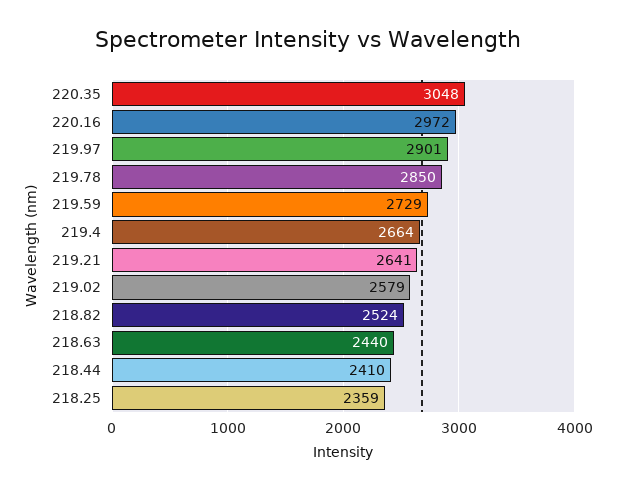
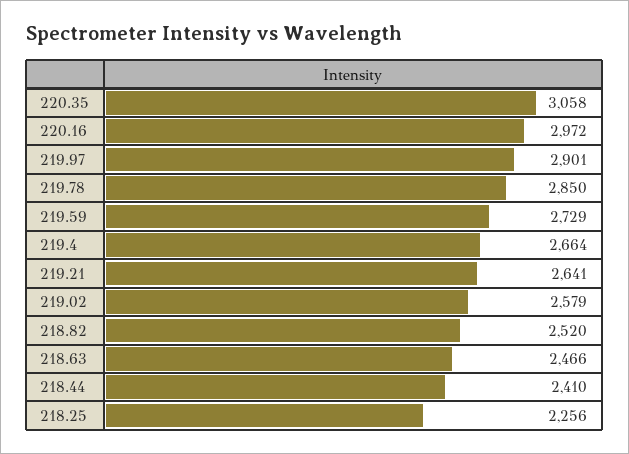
  {
-   "220.35": 3048,
+   "220.35": 3058,
    "220.16": 2972,
    "219.97": 2901,
    "219.78": 2850,
    "219.59": 2729,
    "219.4": 2664,
    "219.21": 2641,
    "219.02": 2579,
-   "218.82": 2524,
+   "218.82": 2520,
-   "218.63": 2440,
+   "218.63": 2466,
    "218.44": 2410,
-   "218.25": 2359
+   "218.25": 2256
  }

